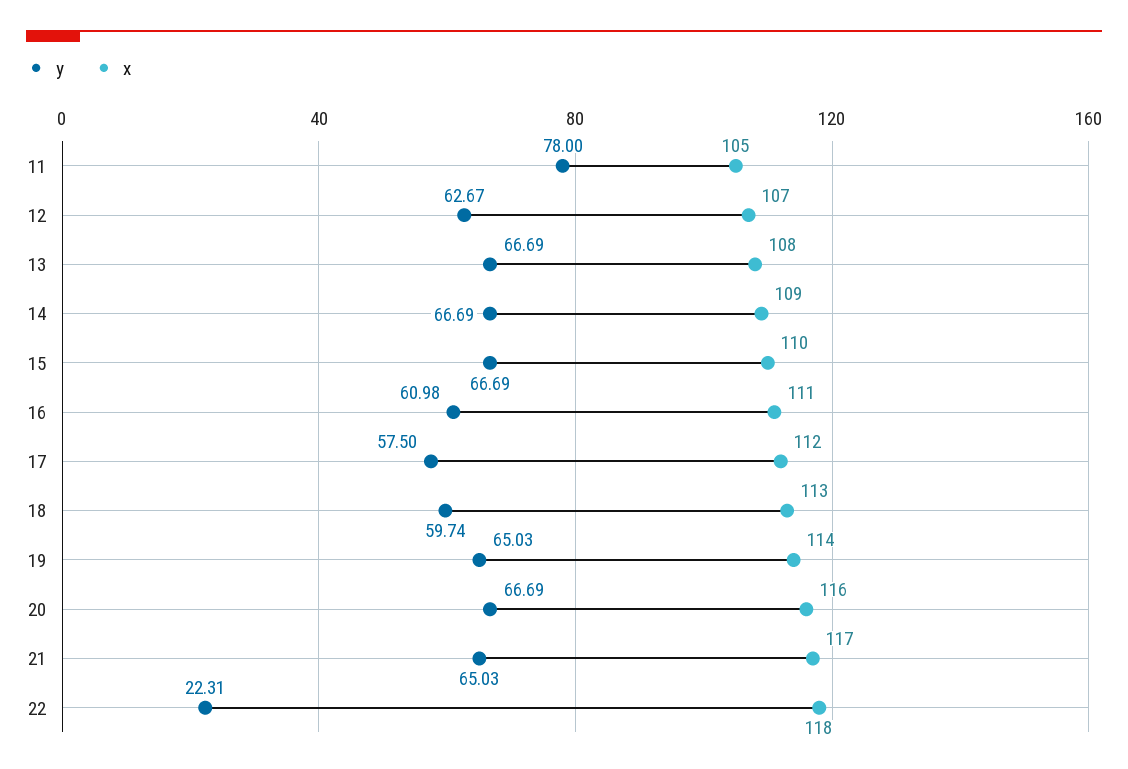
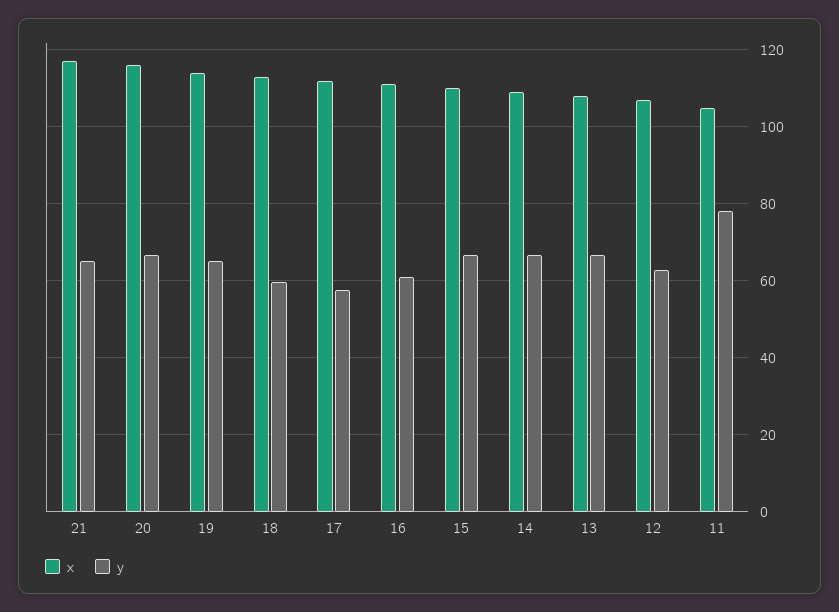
  {
    "y": {
      "11": 78,
      "12": 62.67,
      "13": 66.69,
      "14": 66.69,
      "15": 66.69,
      "16": 60.98,
      "17": 57.5,
      "18": 59.74,
      "19": 65.03,
      "20": 66.69,
-     "21": 65.03,
+     "21": 65.03
-     "22": 22.31
    },
    "x": {
      "11": 105,
      "12": 107,
      "13": 108,
      "14": 109,
      "15": 110,
      "16": 111,
      "17": 112,
      "18": 113,
      "19": 114,
      "20": 116,
-     "21": 117,
+     "21": 117
-     "22": 118
    }
  }

